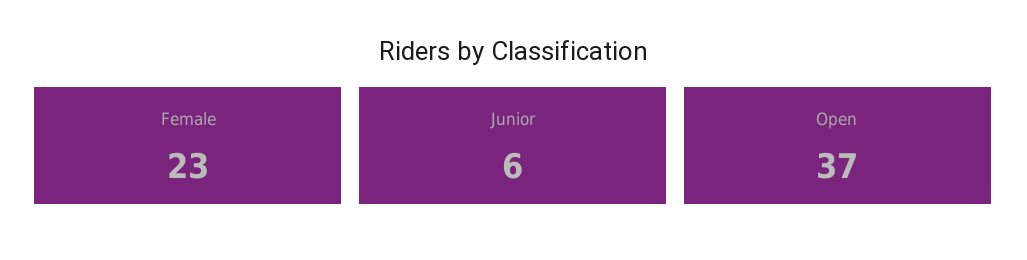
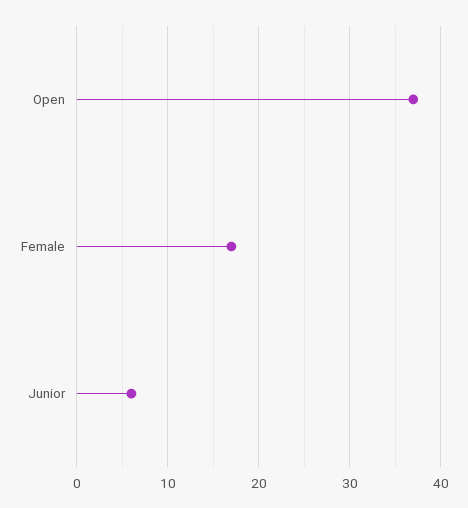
  {
-   "Female": 23,
+   "Female": 17,
    "Junior": 6,
    "Open": 37
  }

